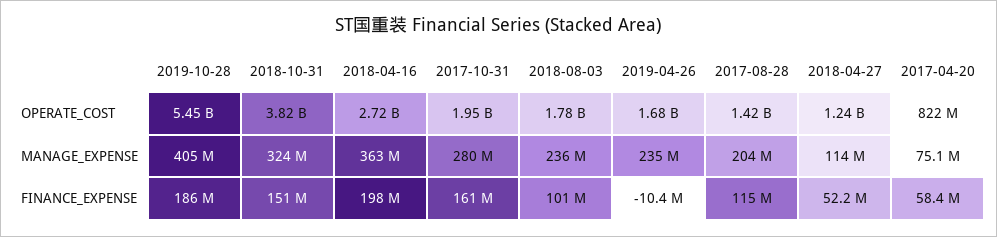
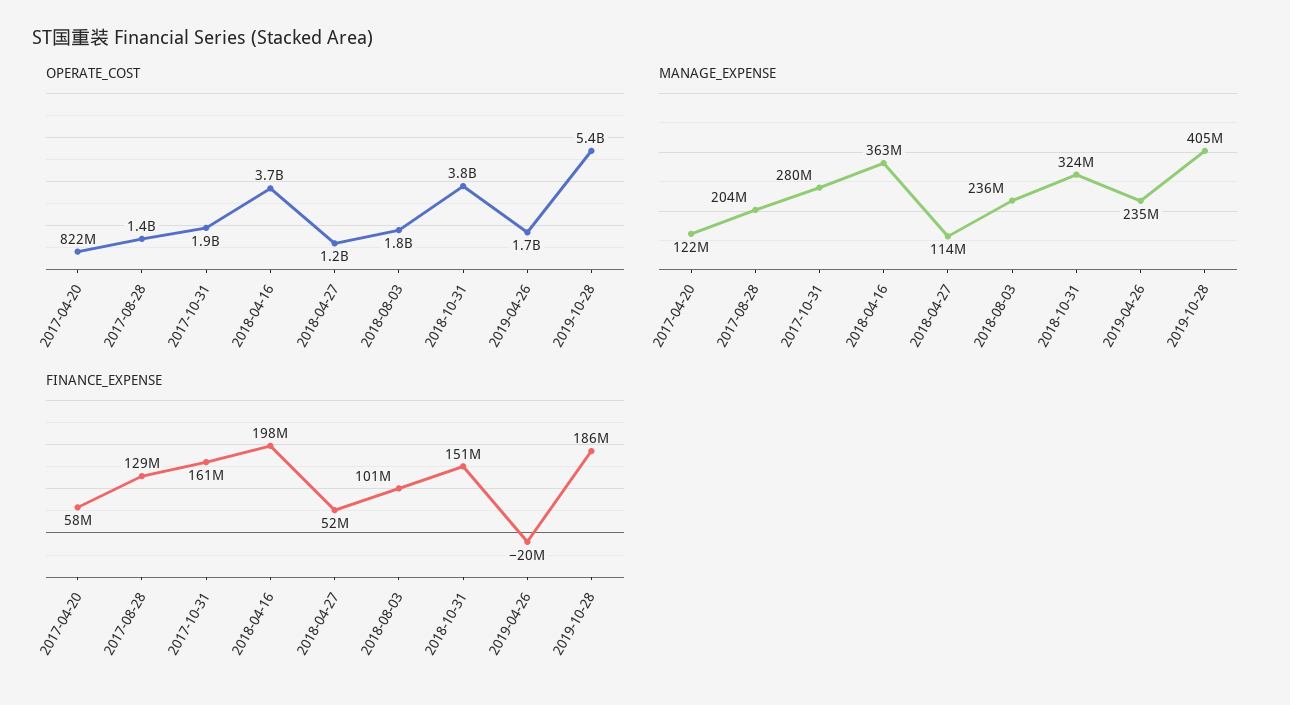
  {
    "OPERATE_COST": {
      "2019-10-28": 5450000000,
      "2018-10-31": 3820000000,
-     "2018-04-16": 2720000000,
+     "2018-04-16": 3700000000,
      "2017-10-31": 1950000000,
      "2018-08-03": 1780000000,
      "2019-04-26": 1680000000,
      "2017-08-28": 1420000000,
      "2018-04-27": 1240000000,
      "2017-04-20": 822000000
    },
    "MANAGE_EXPENSE": {
      "2019-10-28": 405000000,
      "2018-10-31": 324000000,
      "2018-04-16": 363000000,
      "2017-10-31": 280000000,
      "2018-08-03": 236000000,
      "2019-04-26": 235000000,
      "2017-08-28": 204000000,
      "2018-04-27": 114000000,
-     "2017-04-20": 75100000
+     "2017-04-20": 122000000
    },
    "FINANCE_EXPENSE": {
      "2019-10-28": 186000000,
      "2018-10-31": 151000000,
      "2018-04-16": 198000000,
      "2017-10-31": 161000000,
      "2018-08-03": 101000000,
-     "2019-04-26": -10400000,
+     "2019-04-26": -20000000,
-     "2017-08-28": 115000000,
+     "2017-08-28": 129000000,
      "2018-04-27": 52200000,
      "2017-04-20": 58400000
    }
  }

